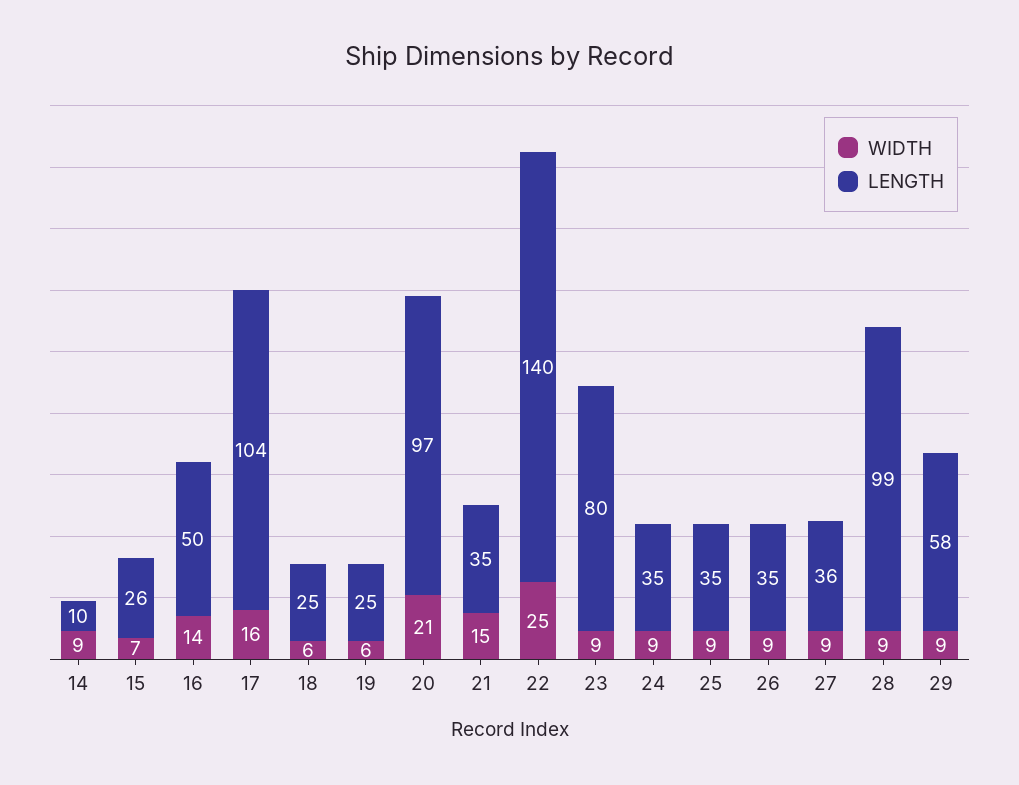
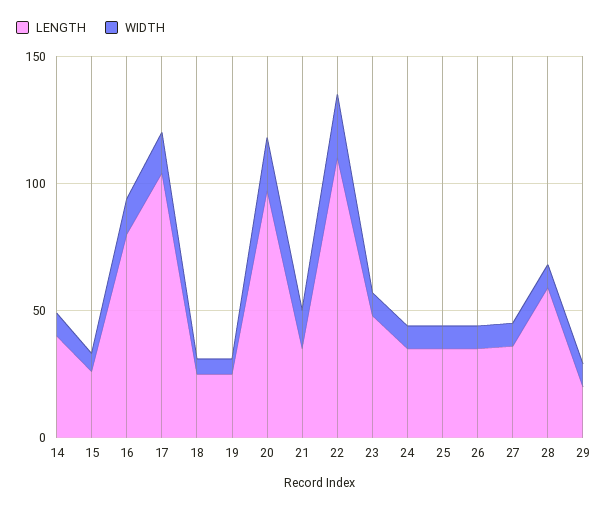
  {
    "WIDTH": {
      "14": 9,
      "15": 7,
      "16": 14,
      "17": 16,
      "18": 6,
      "19": 6,
      "20": 21,
      "21": 15,
      "22": 25,
      "23": 9,
      "24": 9,
      "25": 9,
      "26": 9,
      "27": 9,
      "28": 9,
      "29": 9
    },
    "LENGTH": {
-     "14": 10,
+     "14": 40,
      "15": 26,
-     "16": 50,
+     "16": 80,
      "17": 104,
      "18": 25,
      "19": 25,
      "20": 97,
      "21": 35,
-     "22": 140,
+     "22": 110,
-     "23": 80,
+     "23": 50,
      "24": 35,
      "25": 35,
      "26": 35,
      "27": 36,
-     "28": 99,
+     "28": 60,
-     "29": 58
+     "29": 20
    }
  }

